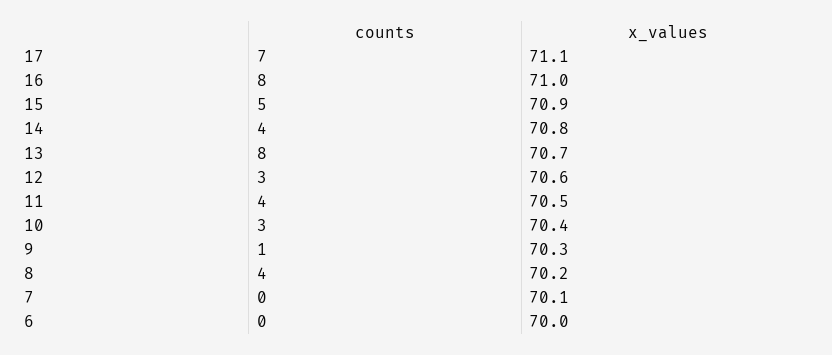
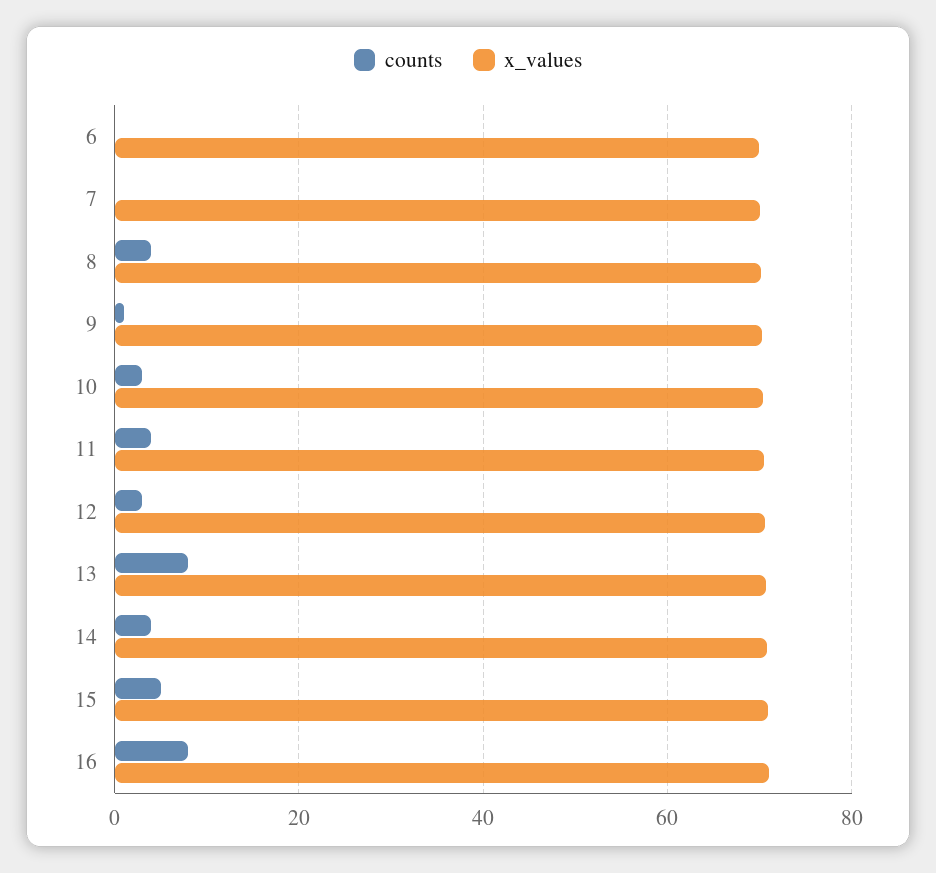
  {
    "counts": {
-     "17": 7,
      "16": 8,
      "15": 5,
      "14": 4,
      "13": 8,
      "12": 3,
      "11": 4,
      "10": 3,
      "9": 1,
      "8": 4,
      "7": 0,
      "6": 0
    },
    "x_values": {
-     "17": 71.1,
      "16": 71,
      "15": 70.9,
      "14": 70.8,
      "13": 70.7,
      "12": 70.6,
      "11": 70.5,
      "10": 70.4,
      "9": 70.3,
      "8": 70.2,
      "7": 70.1,
      "6": 70
    }
  }

